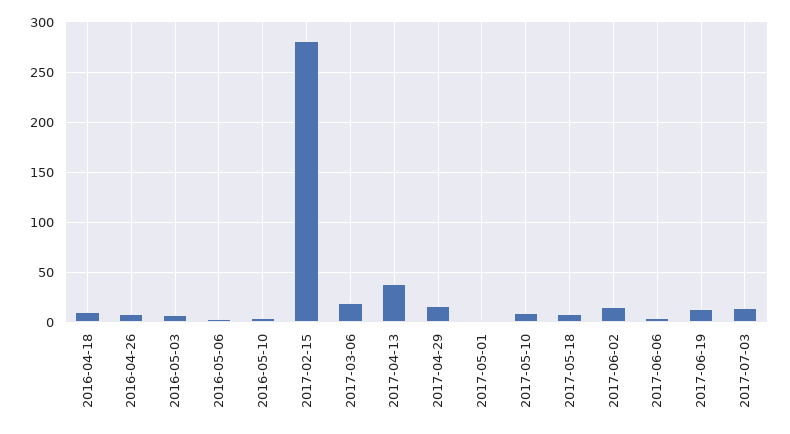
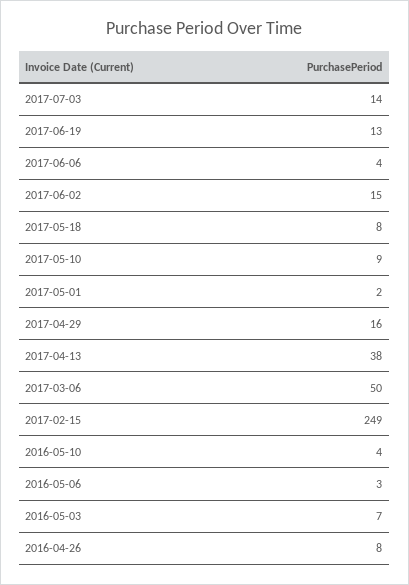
  {
-   "2016-04-18": 10,
    "2016-04-26": 8,
    "2016-05-03": 7,
    "2016-05-06": 3,
    "2016-05-10": 4,
-   "2017-02-15": 280,
+   "2017-02-15": 249,
-   "2017-03-06": 20,
+   "2017-03-06": 50,
    "2017-04-13": 38,
    "2017-04-29": 16,
    "2017-05-01": 2,
    "2017-05-10": 9,
    "2017-05-18": 8,
    "2017-06-02": 15,
    "2017-06-06": 4,
    "2017-06-19": 13,
    "2017-07-03": 14
  }

